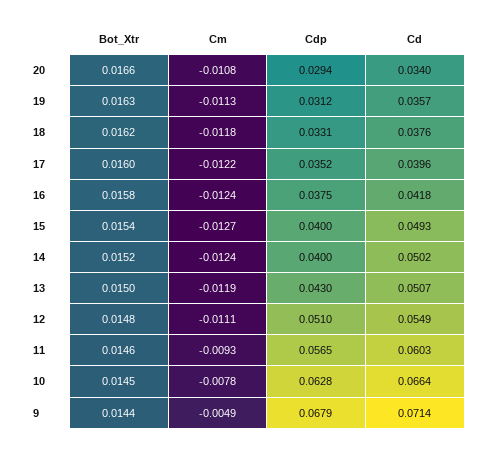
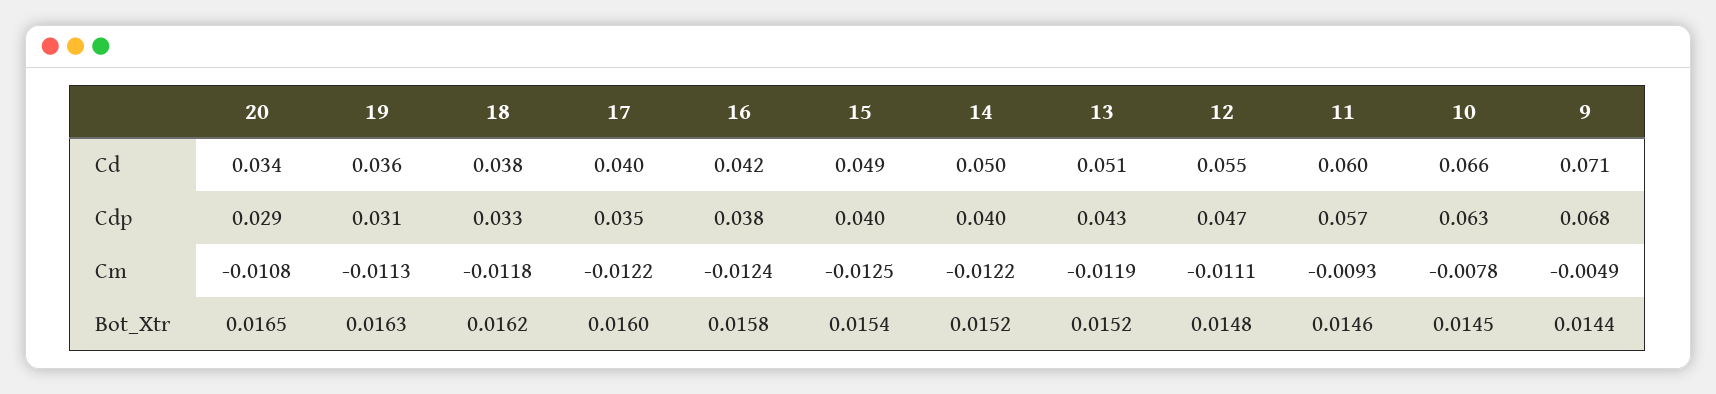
  {
    "Bot_Xtr": {
-     "20": 0.0166,
+     "20": 0.0165,
      "19": 0.0163,
      "18": 0.0162,
      "17": 0.016,
      "16": 0.0158,
      "15": 0.0154,
      "14": 0.0152,
-     "13": 0.015,
+     "13": 0.0152,
      "12": 0.0148,
      "11": 0.0146,
      "10": 0.0145,
      "9": 0.0144
    },
    "Cm": {
      "20": -0.0108,
      "19": -0.0113,
      "18": -0.0118,
      "17": -0.0122,
      "16": -0.0124,
-     "15": -0.0127,
+     "15": -0.0125,
-     "14": -0.0124,
+     "14": -0.0122,
      "13": -0.0119,
      "12": -0.0111,
      "11": -0.0093,
      "10": -0.0078,
      "9": -0.0049
    },
    "Cdp": {
      "20": 0.0294,
      "19": 0.0312,
      "18": 0.0331,
      "17": 0.0352,
      "16": 0.0375,
      "15": 0.04,
      "14": 0.04,
      "13": 0.043,
-     "12": 0.051,
+     "12": 0.047,
      "11": 0.0565,
      "10": 0.0628,
      "9": 0.0679
    },
    "Cd": {
      "20": 0.034,
      "19": 0.0357,
      "18": 0.0376,
      "17": 0.0396,
      "16": 0.0418,
      "15": 0.0493,
      "14": 0.0502,
      "13": 0.0507,
      "12": 0.0549,
      "11": 0.0603,
      "10": 0.0664,
      "9": 0.0714
    }
  }

